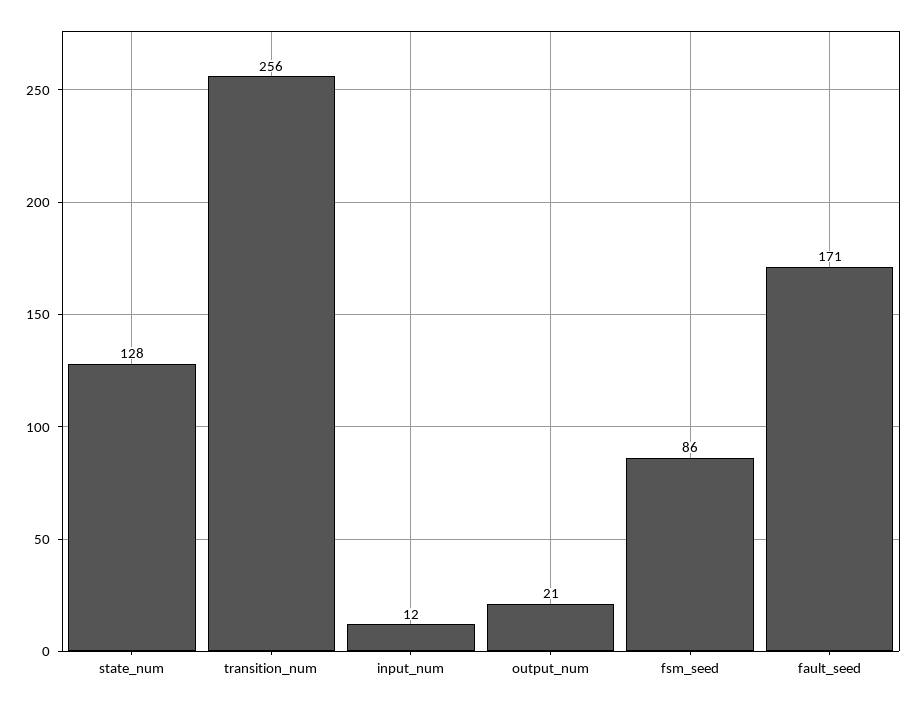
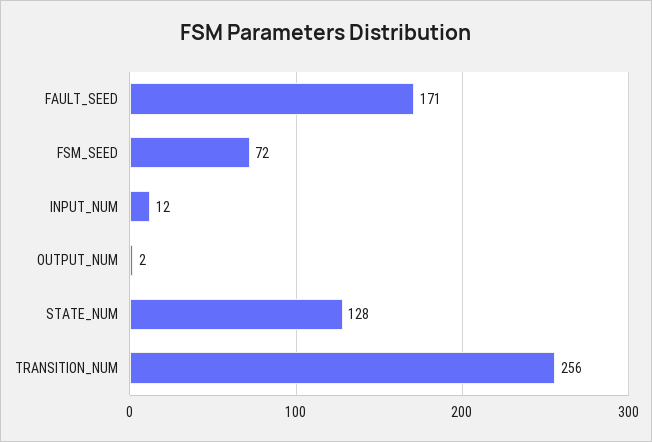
  {
    "state_num": 128,
    "transition_num": 256,
    "input_num": 12,
-   "output_num": 21,
+   "output_num": 2,
-   "fsm_seed": 86,
+   "fsm_seed": 72,
    "fault_seed": 171
  }

